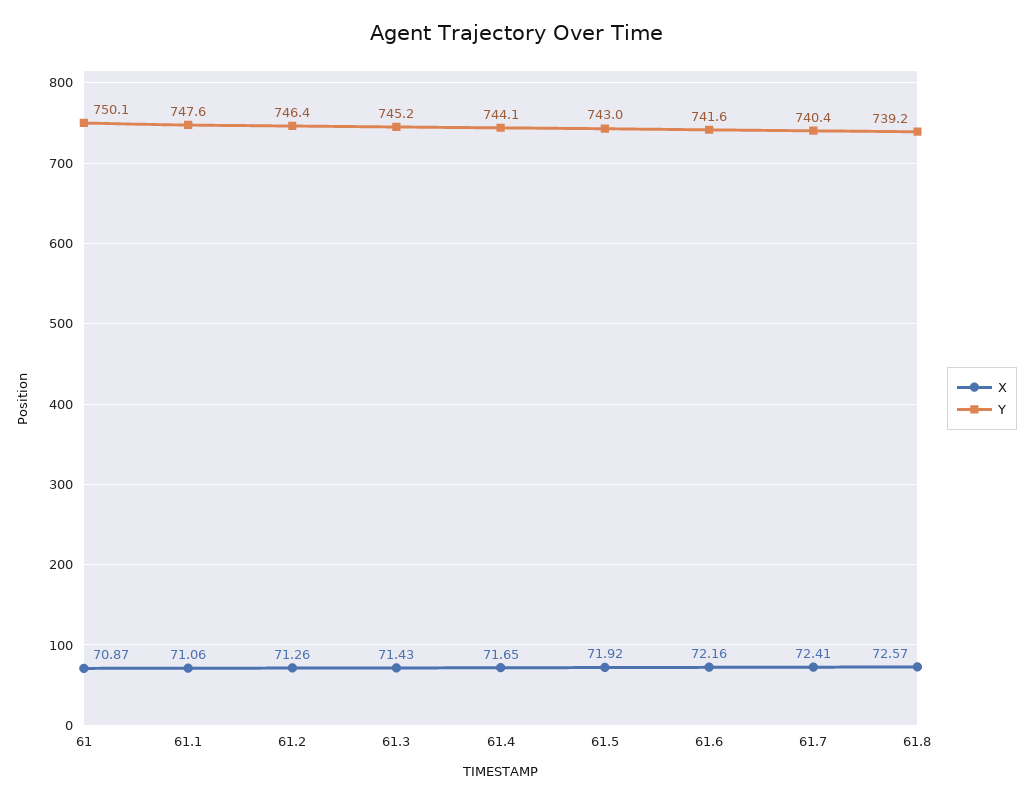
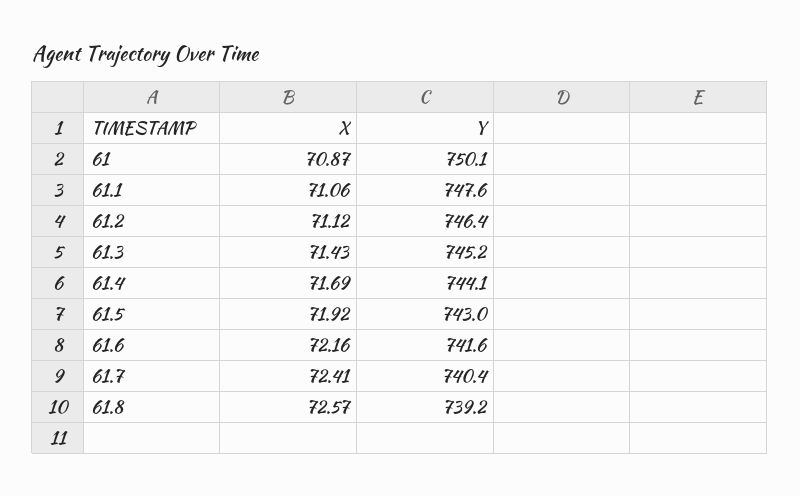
  {
    "X": {
      "61": 70.87,
      "61.1": 71.06,
-     "61.2": 71.26,
+     "61.2": 71.12,
      "61.3": 71.43,
-     "61.4": 71.65,
+     "61.4": 71.69,
      "61.5": 71.92,
      "61.6": 72.16,
      "61.7": 72.41,
      "61.8": 72.57
    },
    "Y": {
      "61": 750.1,
      "61.1": 747.6,
      "61.2": 746.4,
      "61.3": 745.2,
      "61.4": 744.1,
      "61.5": 743,
      "61.6": 741.6,
      "61.7": 740.4,
      "61.8": 739.2
    }
  }

